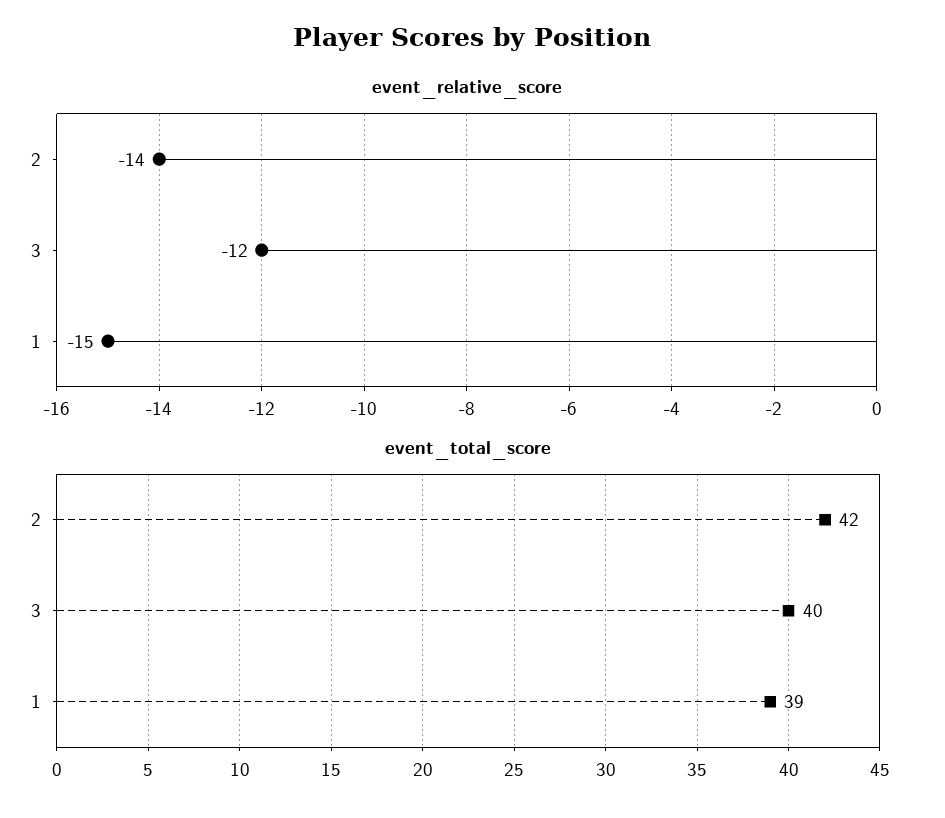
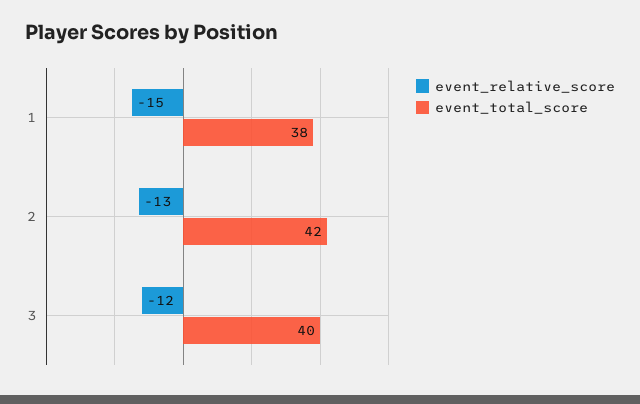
  {
    "event_relative_score": {
-     "2": -14,
+     "2": -13,
      "3": -12,
      "1": -15
    },
    "event_total_score": {
      "2": 42,
      "3": 40,
-     "1": 39
+     "1": 38
    }
  }

